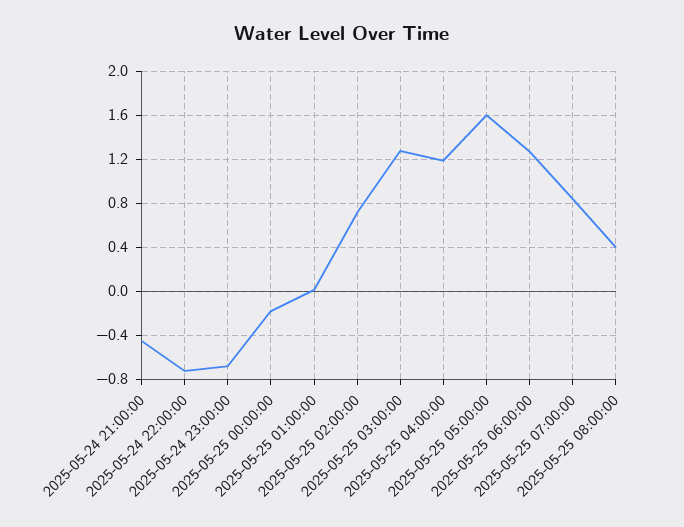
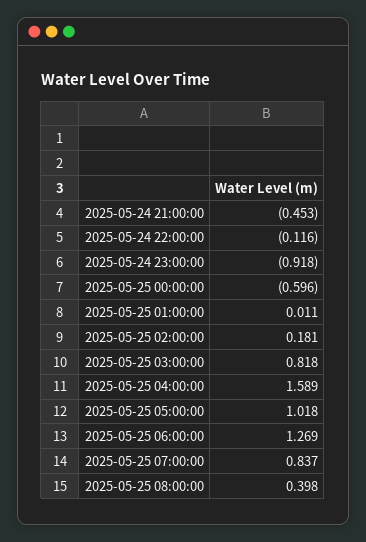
  {
    "2025-05-24 21:00:00": -0.453,
-   "2025-05-24 22:00:00": -0.7,
+   "2025-05-24 22:00:00": -0.116,
-   "2025-05-24 23:00:00": -0.7,
+   "2025-05-24 23:00:00": -0.918,
-   "2025-05-25 00:00:00": -0.2,
+   "2025-05-25 00:00:00": -0.596,
    "2025-05-25 01:00:00": 0.011,
-   "2025-05-25 02:00:00": 0.7,
+   "2025-05-25 02:00:00": 0.181,
-   "2025-05-25 03:00:00": 1.3,
+   "2025-05-25 03:00:00": 0.818,
-   "2025-05-25 04:00:00": 1.2,
+   "2025-05-25 04:00:00": 1.589,
-   "2025-05-25 05:00:00": 1.6,
+   "2025-05-25 05:00:00": 1.018,
    "2025-05-25 06:00:00": 1.269,
    "2025-05-25 07:00:00": 0.837,
    "2025-05-25 08:00:00": 0.398
  }

